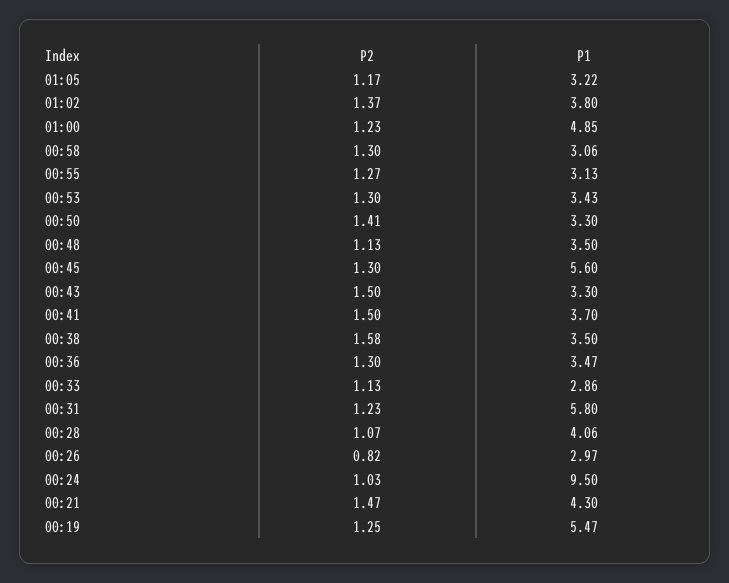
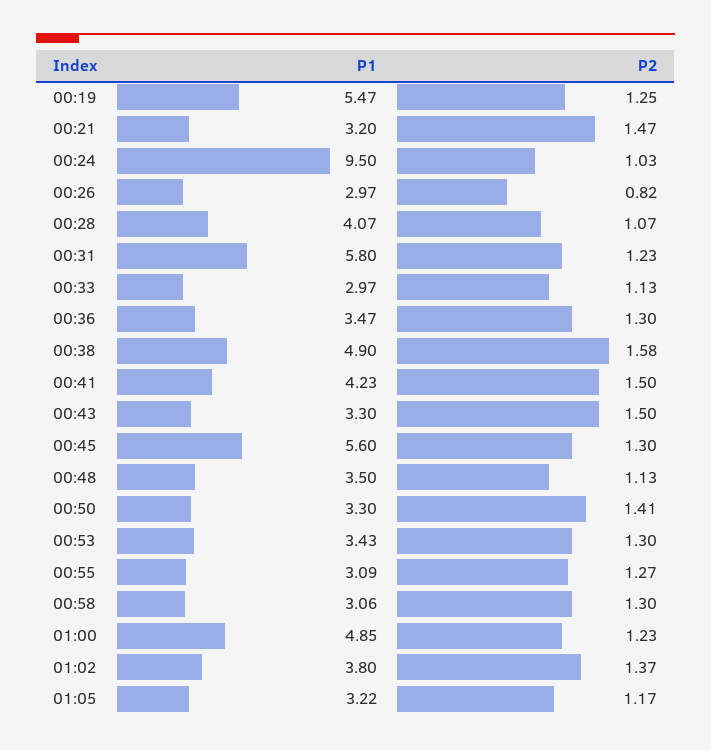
  {
    "P2": {
      "01:05": 1.17,
      "01:02": 1.37,
      "01:00": 1.23,
      "00:58": 1.3,
      "00:55": 1.27,
      "00:53": 1.3,
      "00:50": 1.41,
      "00:48": 1.13,
      "00:45": 1.3,
      "00:43": 1.5,
      "00:41": 1.5,
      "00:38": 1.58,
      "00:36": 1.3,
      "00:33": 1.13,
      "00:31": 1.23,
      "00:28": 1.07,
      "00:26": 0.82,
      "00:24": 1.03,
      "00:21": 1.47,
      "00:19": 1.25
    },
    "P1": {
      "01:05": 3.22,
      "01:02": 3.8,
      "01:00": 4.85,
      "00:58": 3.06,
-     "00:55": 3.13,
+     "00:55": 3.09,
      "00:53": 3.43,
      "00:50": 3.3,
      "00:48": 3.5,
      "00:45": 5.6,
      "00:43": 3.3,
-     "00:41": 3.7,
+     "00:41": 4.23,
-     "00:38": 3.5,
+     "00:38": 4.9,
      "00:36": 3.47,
-     "00:33": 2.86,
+     "00:33": 2.97,
      "00:31": 5.8,
-     "00:28": 4.06,
+     "00:28": 4.07,
      "00:26": 2.97,
      "00:24": 9.5,
-     "00:21": 4.3,
+     "00:21": 3.2,
      "00:19": 5.47
    }
  }

